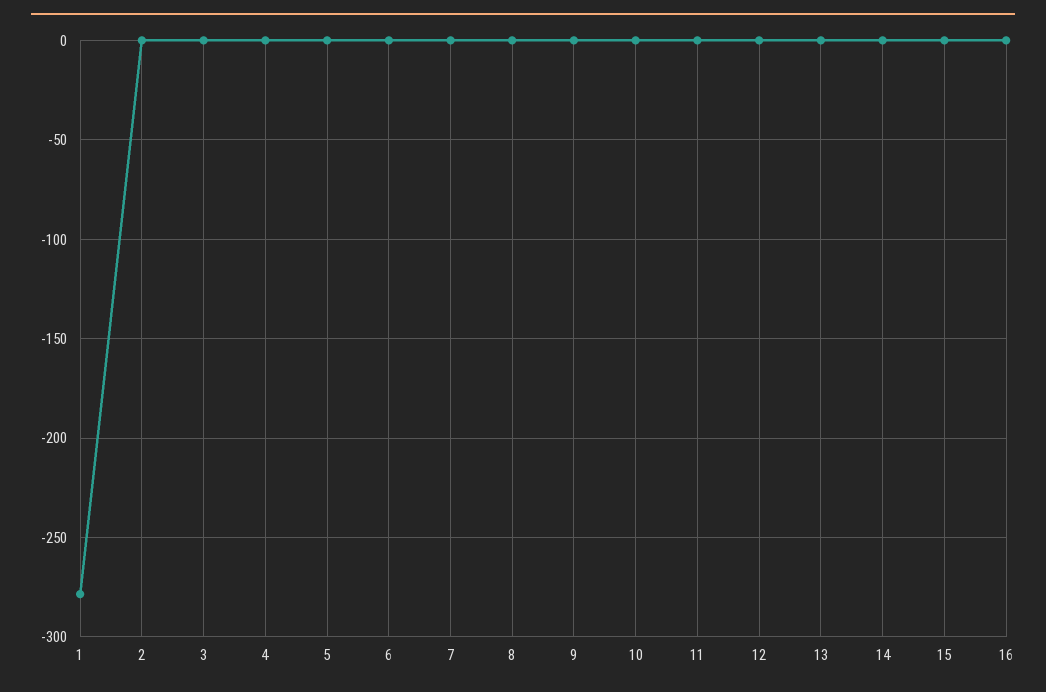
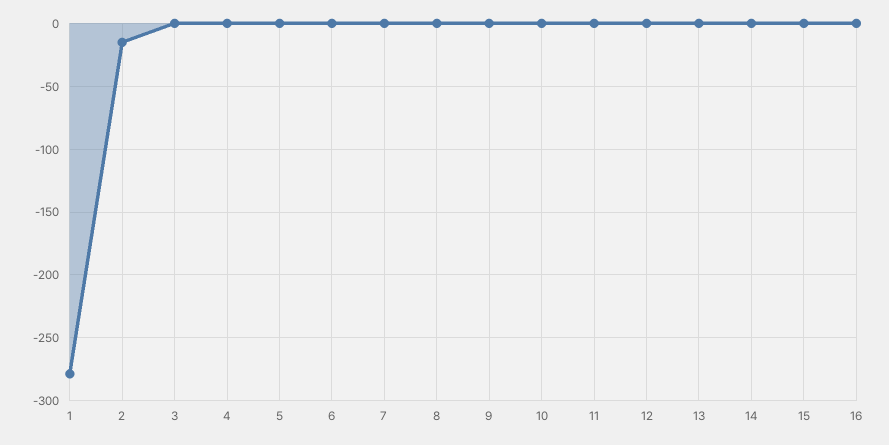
  {
    "1": -280,
-   "2": 0,
+   "2": -15,
    "3": 0,
    "4": 0,
    "5": 0,
    "6": 0,
    "7": 0,
    "8": 0,
    "9": 0,
    "10": 0,
    "11": 0,
    "12": 0,
    "13": 0,
    "14": 0,
    "15": 0,
    "16": 0
  }

